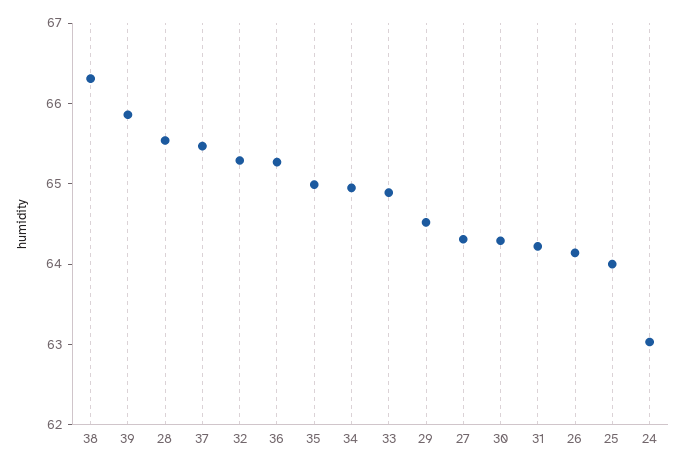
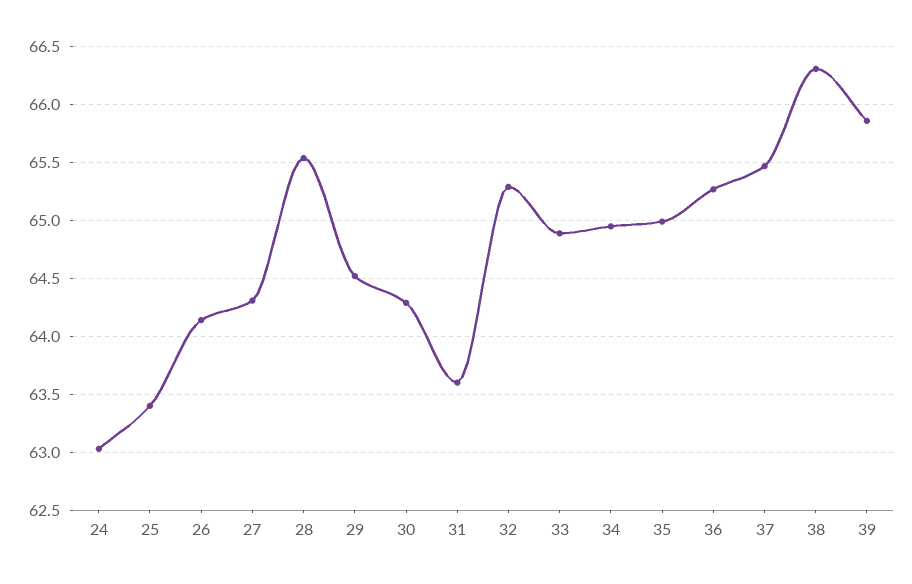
  {
    "38": 66.3,
    "39": 65.9,
    "28": 65.5,
    "37": 65.5,
    "32": 65.3,
    "36": 65.3,
    "35": 65,
    "34": 65,
    "33": 64.9,
    "29": 64.5,
    "27": 64.3,
    "30": 64.3,
-   "31": 64.2,
+   "31": 63.6,
    "26": 64.1,
-   "25": 64,
+   "25": 63.4,
    "24": 63
  }

